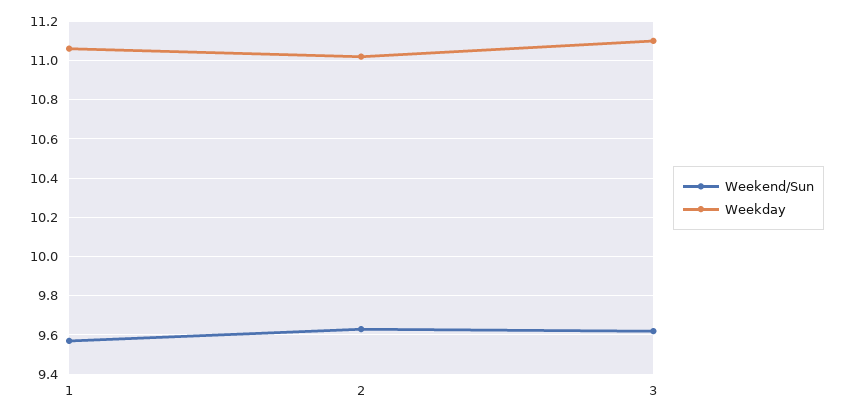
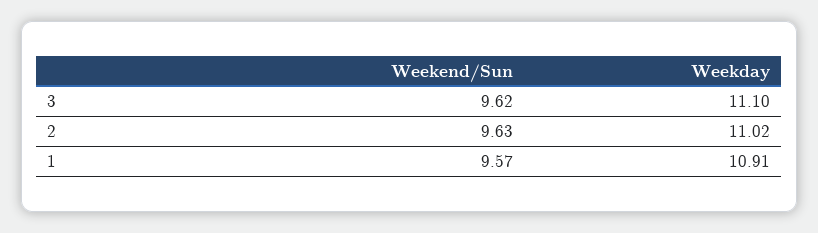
  {
    "Weekend/Sun": {
      "1": 9.57,
      "2": 9.63,
      "3": 9.62
    },
    "Weekday": {
-     "1": 11.05,
+     "1": 10.91,
      "2": 11.02,
      "3": 11.1
    }
  }

